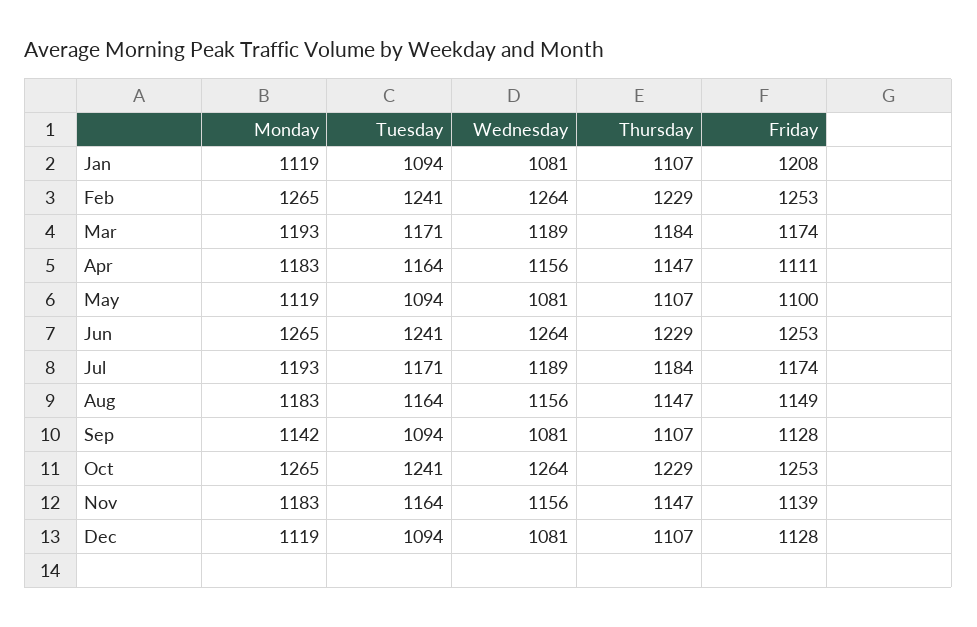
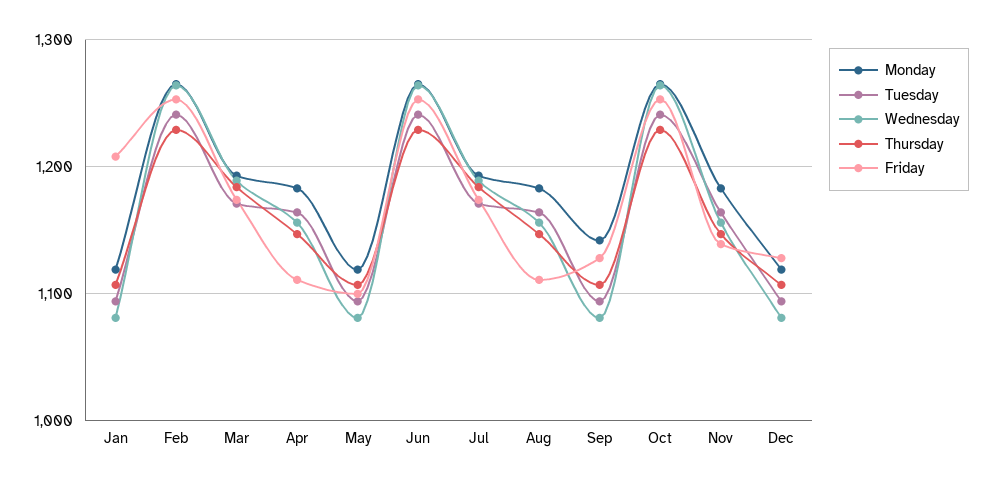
  {
    "Monday": {
      "Jan": 1119,
      "Feb": 1265,
      "Mar": 1193,
      "Apr": 1183,
      "May": 1119,
      "Jun": 1265,
      "Jul": 1193,
      "Aug": 1183,
      "Sep": 1142,
      "Oct": 1265,
      "Nov": 1183,
      "Dec": 1119
    },
    "Tuesday": {
      "Jan": 1094,
      "Feb": 1241,
      "Mar": 1171,
      "Apr": 1164,
      "May": 1094,
      "Jun": 1241,
      "Jul": 1171,
      "Aug": 1164,
      "Sep": 1094,
      "Oct": 1241,
      "Nov": 1164,
      "Dec": 1094
    },
    "Wednesday": {
      "Jan": 1081,
      "Feb": 1264,
      "Mar": 1189,
      "Apr": 1156,
      "May": 1081,
      "Jun": 1264,
      "Jul": 1189,
      "Aug": 1156,
      "Sep": 1081,
      "Oct": 1264,
      "Nov": 1156,
      "Dec": 1081
    },
    "Thursday": {
      "Jan": 1107,
      "Feb": 1229,
      "Mar": 1184,
      "Apr": 1147,
      "May": 1107,
      "Jun": 1229,
      "Jul": 1184,
      "Aug": 1147,
      "Sep": 1107,
      "Oct": 1229,
      "Nov": 1147,
      "Dec": 1107
    },
    "Friday": {
      "Jan": 1208,
      "Feb": 1253,
      "Mar": 1174,
      "Apr": 1111,
      "May": 1100,
      "Jun": 1253,
      "Jul": 1174,
-     "Aug": 1149,
+     "Aug": 1110,
      "Sep": 1128,
      "Oct": 1253,
      "Nov": 1139,
      "Dec": 1128
    }
  }

